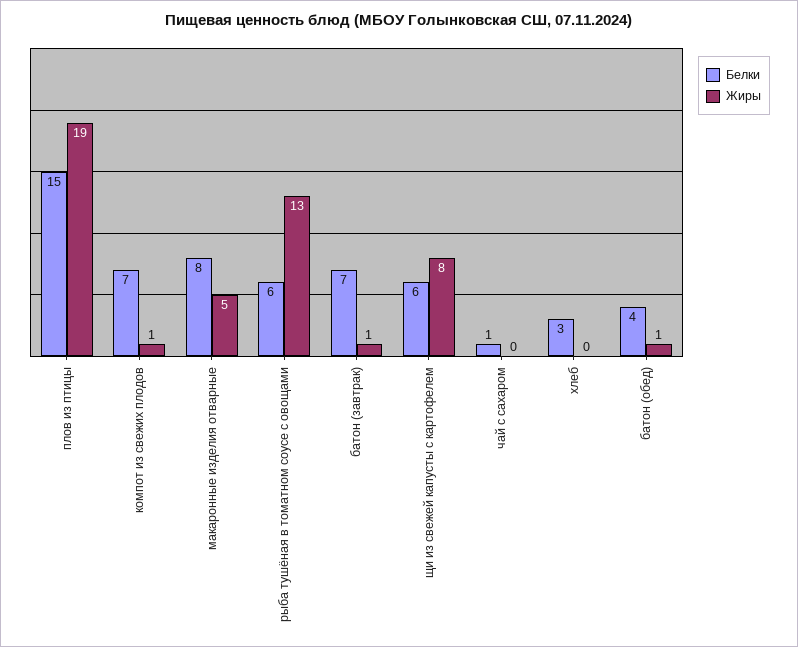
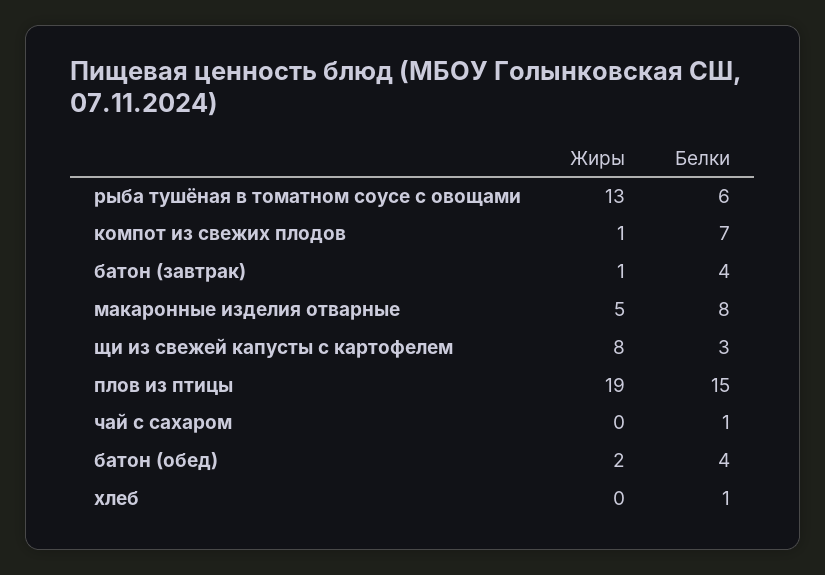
  {
    "Белки": {
      "плов из птицы": 15,
      "компот из свежих плодов": 7,
      "макаронные изделия отварные": 8,
      "рыба тушёная в томатном соусе с овощами": 6,
-     "батон (завтрак)": 7,
+     "батон (завтрак)": 4,
-     "щи из свежей капусты с картофелем": 6,
+     "щи из свежей капусты с картофелем": 3,
      "чай с сахаром": 1,
-     "хлеб": 3,
+     "хлеб": 1,
      "батон (обед)": 4
    },
    "Жиры": {
      "плов из птицы": 19,
      "компот из свежих плодов": 1,
      "макаронные изделия отварные": 5,
      "рыба тушёная в томатном соусе с овощами": 13,
      "батон (завтрак)": 1,
      "щи из свежей капусты с картофелем": 8,
      "чай с сахаром": 0,
      "хлеб": 0,
-     "батон (обед)": 1
+     "батон (обед)": 2
    }
  }

